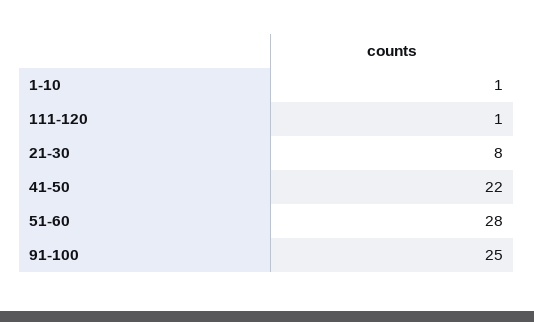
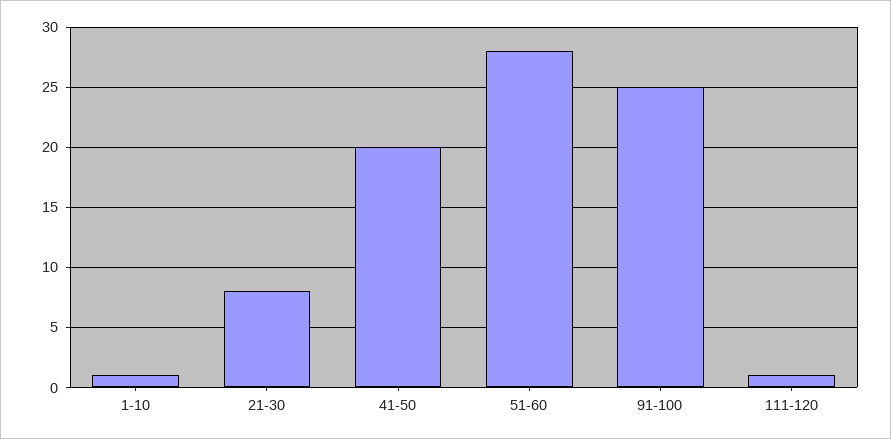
  {
    "1-10": 1,
    "111-120": 1,
    "21-30": 8,
-   "41-50": 22,
+   "41-50": 20,
    "51-60": 28,
    "91-100": 25
  }

